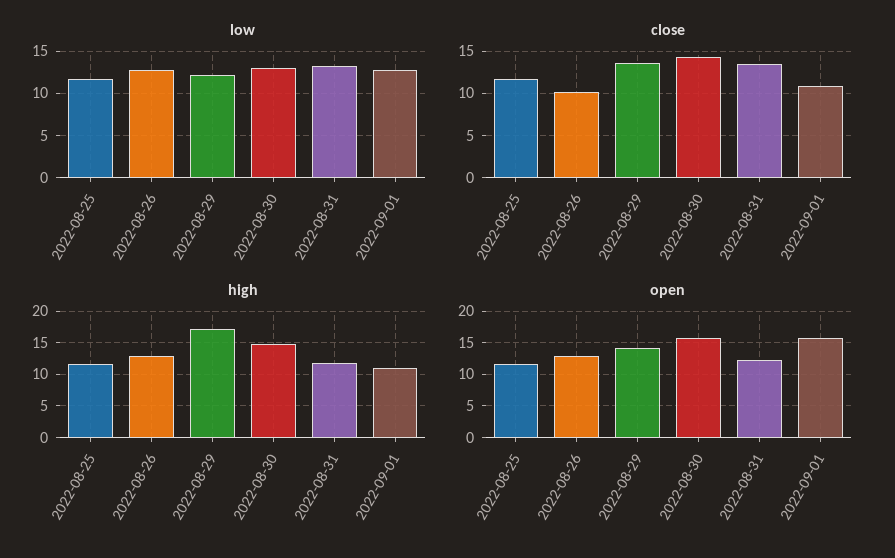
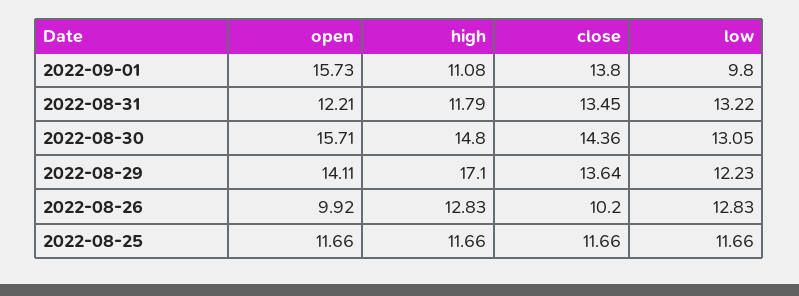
  {
    "low": {
      "2022-08-25": 11.66,
      "2022-08-26": 12.83,
      "2022-08-29": 12.23,
      "2022-08-30": 13.05,
      "2022-08-31": 13.22,
-     "2022-09-01": 13
+     "2022-09-01": 9.8
    },
    "close": {
      "2022-08-25": 11.66,
      "2022-08-26": 10.2,
      "2022-08-29": 13.64,
      "2022-08-30": 14.36,
      "2022-08-31": 13.45,
-     "2022-09-01": 11
+     "2022-09-01": 13.8
    },
    "high": {
      "2022-08-25": 11.66,
      "2022-08-26": 12.83,
      "2022-08-29": 17.1,
      "2022-08-30": 14.8,
      "2022-08-31": 11.79,
      "2022-09-01": 11.08
    },
    "open": {
      "2022-08-25": 11.66,
-     "2022-08-26": 13,
+     "2022-08-26": 9.92,
      "2022-08-29": 14.11,
      "2022-08-30": 15.71,
      "2022-08-31": 12.21,
      "2022-09-01": 15.73
    }
  }

